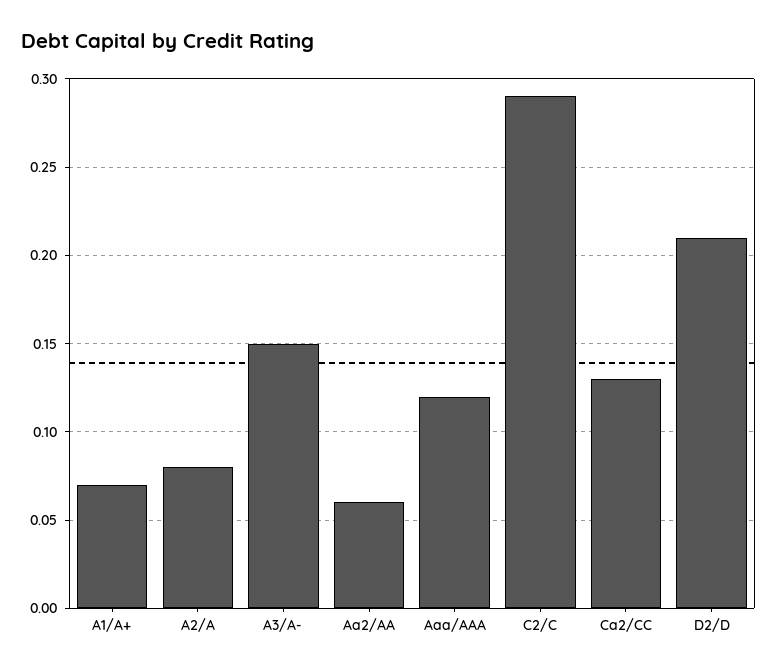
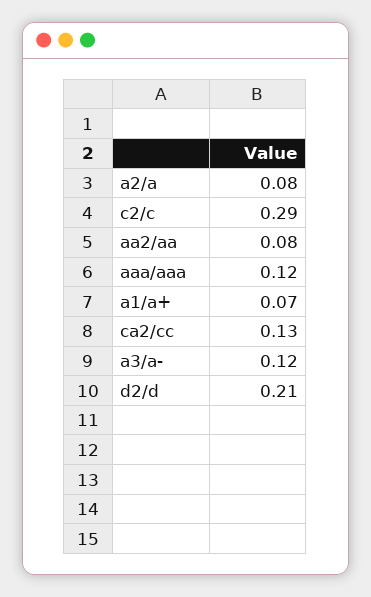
  {
    "A1/A+": 0.07,
    "A2/A": 0.08,
-   "A3/A-": 0.15,
+   "A3/A-": 0.12,
-   "Aa2/AA": 0.06,
+   "Aa2/AA": 0.08,
    "Aaa/AAA": 0.12,
    "C2/C": 0.29,
    "Ca2/CC": 0.13,
    "D2/D": 0.21
  }

